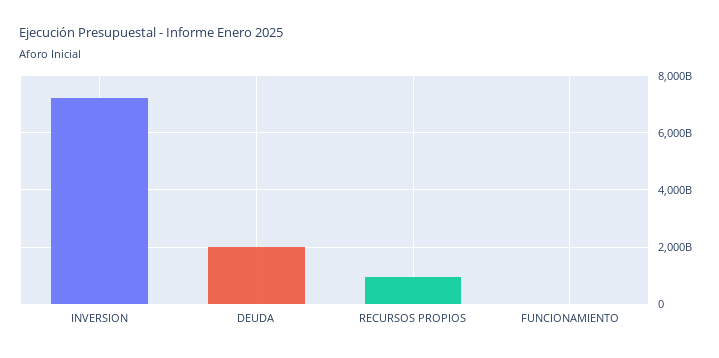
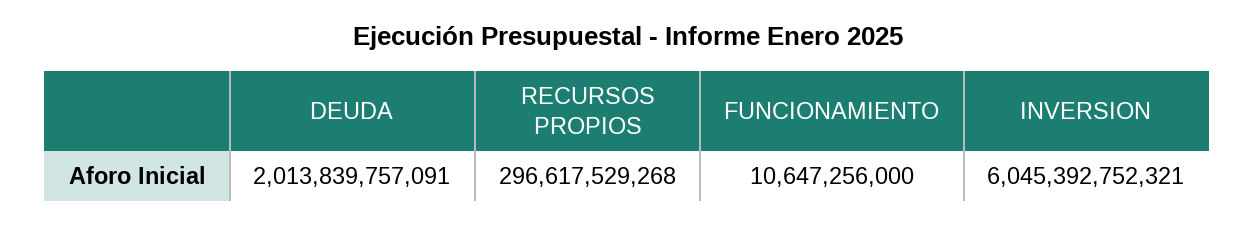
  {
-   "INVERSION": 7250000000000,
+   "INVERSION": 6045392752321,
    "DEUDA": 2013839757091,
-   "RECURSOS PROPIOS": 1000000000000,
+   "RECURSOS PROPIOS": 296617529268,
    "FUNCIONAMIENTO": 10647256000
  }

